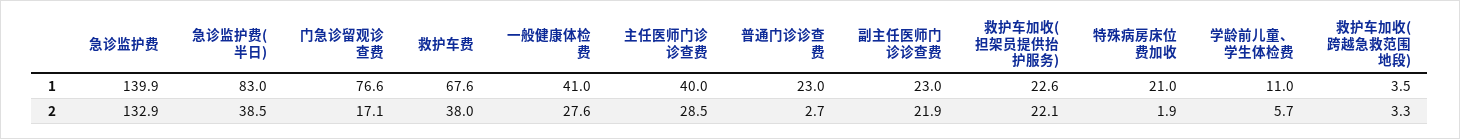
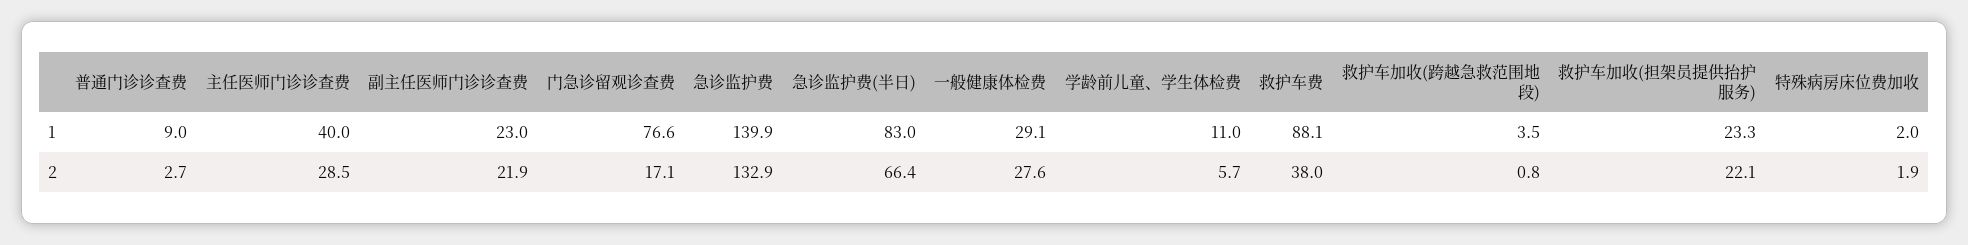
  {
    "急诊监护费": {
      "1": 139.9,
      "2": 132.9
    },
    "急诊监护费(半日)": {
      "1": 83,
-     "2": 38.5
+     "2": 66.4
    },
    "门急诊留观诊查费": {
      "1": 76.6,
      "2": 17.1
    },
    "救护车费": {
-     "1": 67.6,
+     "1": 88.1,
      "2": 38
    },
    "一般健康体检费": {
-     "1": 41,
+     "1": 29.1,
      "2": 27.6
    },
    "主任医师门诊诊查费": {
      "1": 40,
      "2": 28.5
    },
    "普通门诊诊查费": {
-     "1": 23,
+     "1": 9,
      "2": 2.7
    },
    "副主任医师门诊诊查费": {
      "1": 23,
      "2": 21.9
    },
    "救护车加收(担架员提供抬护服务)": {
-     "1": 22.6,
+     "1": 23.3,
      "2": 22.1
    },
    "特殊病房床位费加收": {
-     "1": 21,
+     "1": 2,
      "2": 1.9
    },
    "学龄前儿童、学生体检费": {
      "1": 11,
      "2": 5.7
    },
    "救护车加收(跨越急救范围地段)": {
      "1": 3.5,
-     "2": 3.3
+     "2": 0.8
    }
  }

